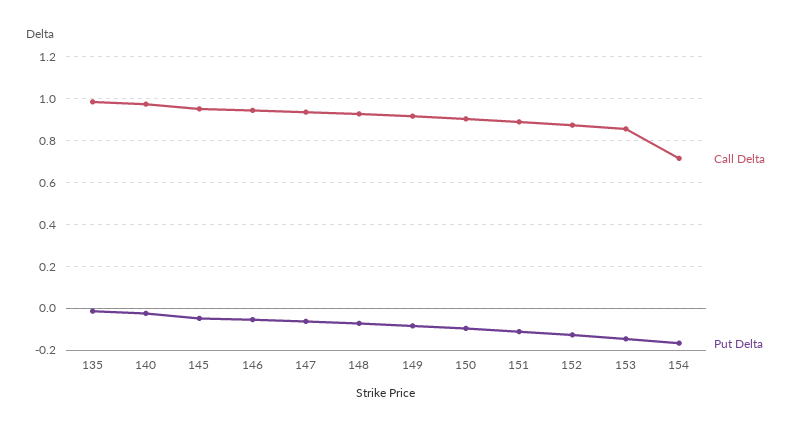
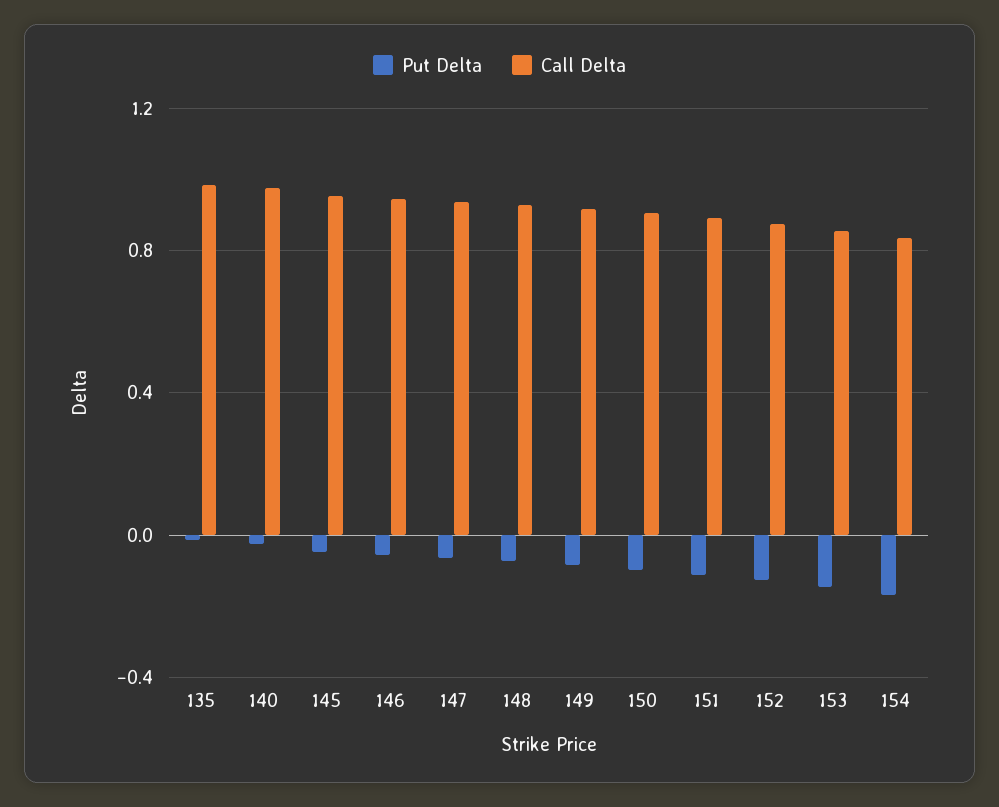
  {
    "Call Delta": {
      "135": 1,
      "140": 0.95,
      "145": 0.95,
      "146": 0.95,
      "147": 0.95,
      "148": 0.95,
      "149": 0.9,
      "150": 0.9,
      "151": 0.9,
      "152": 0.85,
      "153": 0.85,
-     "154": 0.7
+     "154": 0.85
    },
    "Put Delta": {
      "135": 0,
      "140": -0.05,
      "145": -0.05,
      "146": -0.05,
      "147": -0.05,
      "148": -0.05,
      "149": -0.1,
      "150": -0.1,
      "151": -0.1,
      "152": -0.15,
      "153": -0.15,
      "154": -0.15
    }
  }

